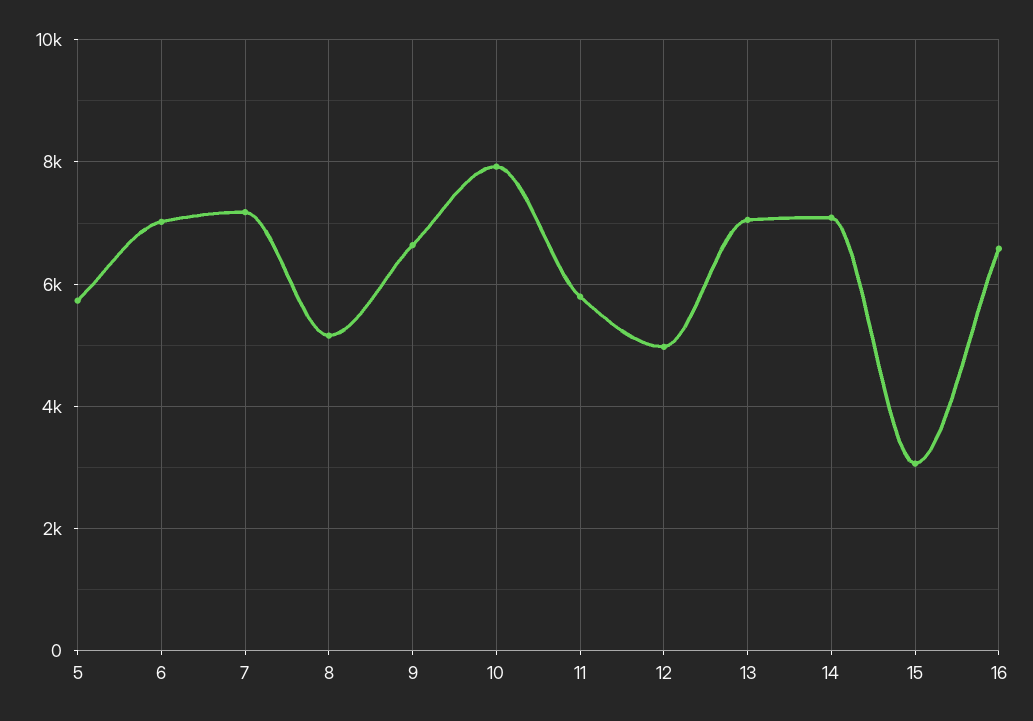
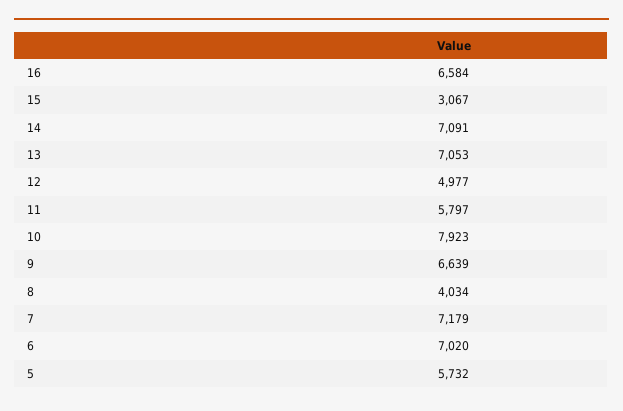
  {
    "5": 5732,
    "6": 7020,
    "7": 7179,
-   "8": 5200,
+   "8": 4034,
    "9": 6639,
    "10": 7923,
    "11": 5797,
    "12": 4977,
    "13": 7053,
    "14": 7091,
    "15": 3067,
    "16": 6584
  }

